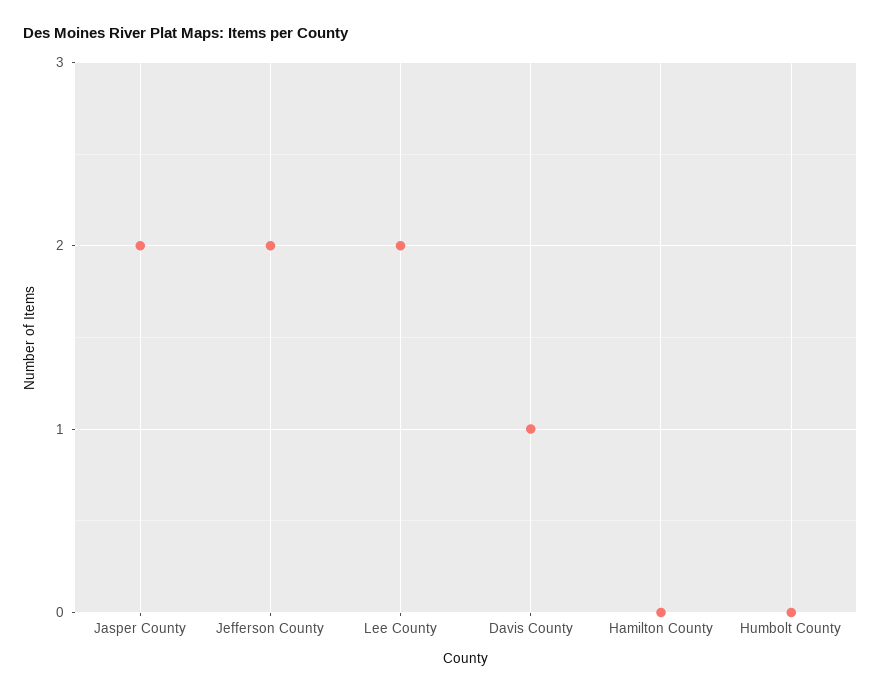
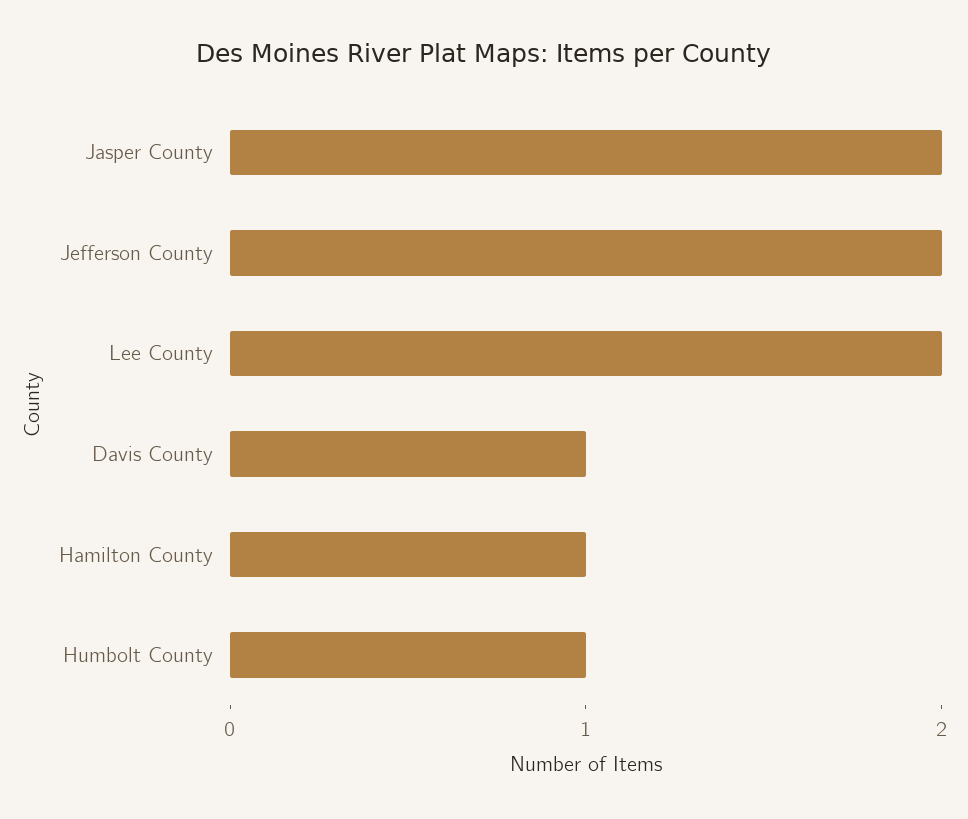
  {
    "Jasper County": 2,
    "Jefferson County": 2,
    "Lee County": 2,
    "Davis County": 1,
-   "Hamilton County": 0,
+   "Hamilton County": 1,
-   "Humbolt County": 0
+   "Humbolt County": 1
  }

